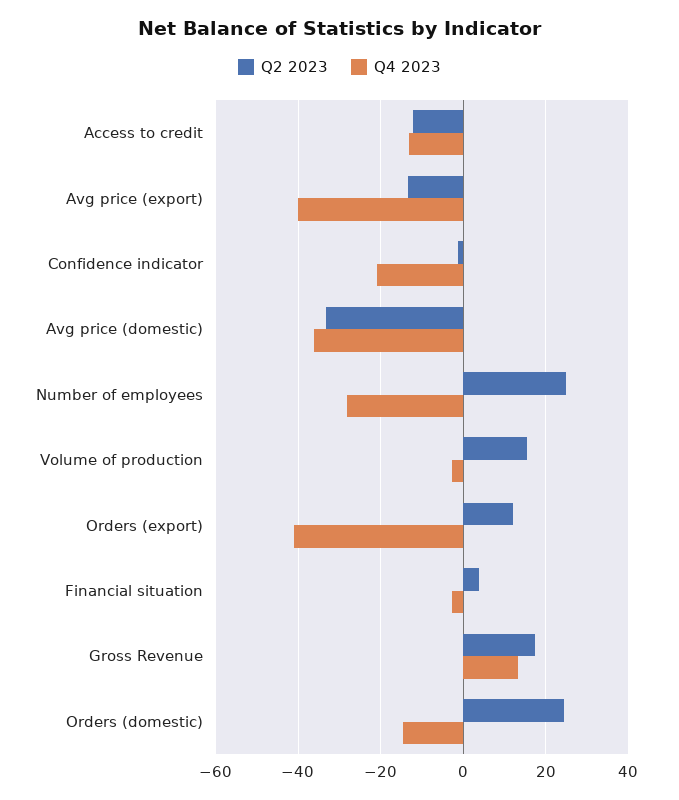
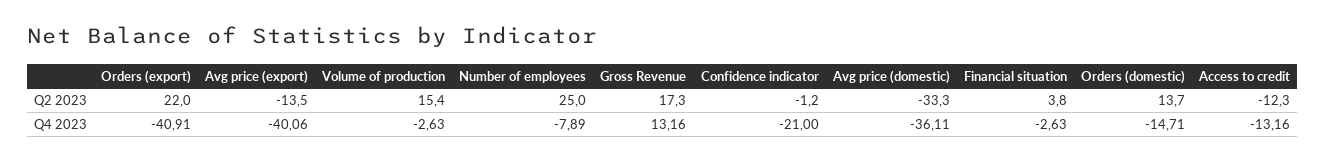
  {
    "Q2 2023": {
      "Access to credit": -12.3,
      "Avg price (export)": -13.5,
      "Confidence indicator": -1.2,
      "Avg price (domestic)": -33.3,
      "Number of employees": 25,
      "Volume of production": 15.4,
-     "Orders (export)": 12,
+     "Orders (export)": 22,
      "Financial situation": 3.8,
      "Gross Revenue": 17.3,
-     "Orders (domestic)": 24
+     "Orders (domestic)": 13.7
    },
    "Q4 2023": {
      "Access to credit": -13.16,
      "Avg price (export)": -40.06,
      "Confidence indicator": -21,
      "Avg price (domestic)": -36.11,
-     "Number of employees": -28,
+     "Number of employees": -7.89,
      "Volume of production": -2.63,
      "Orders (export)": -40.91,
      "Financial situation": -2.63,
      "Gross Revenue": 13.16,
      "Orders (domestic)": -14.71
    }
  }

